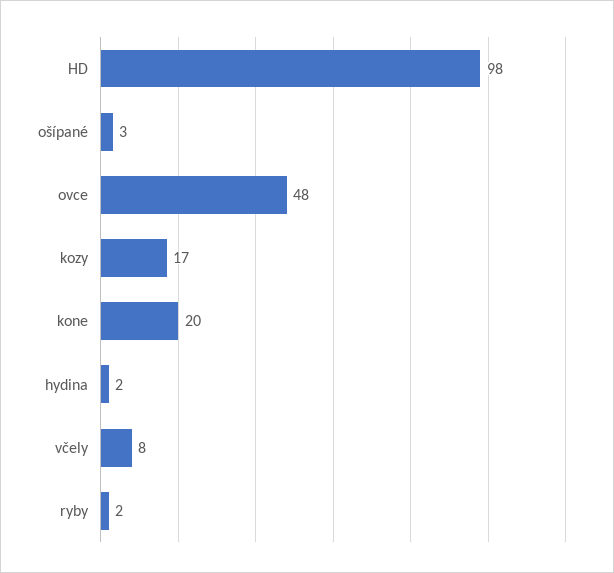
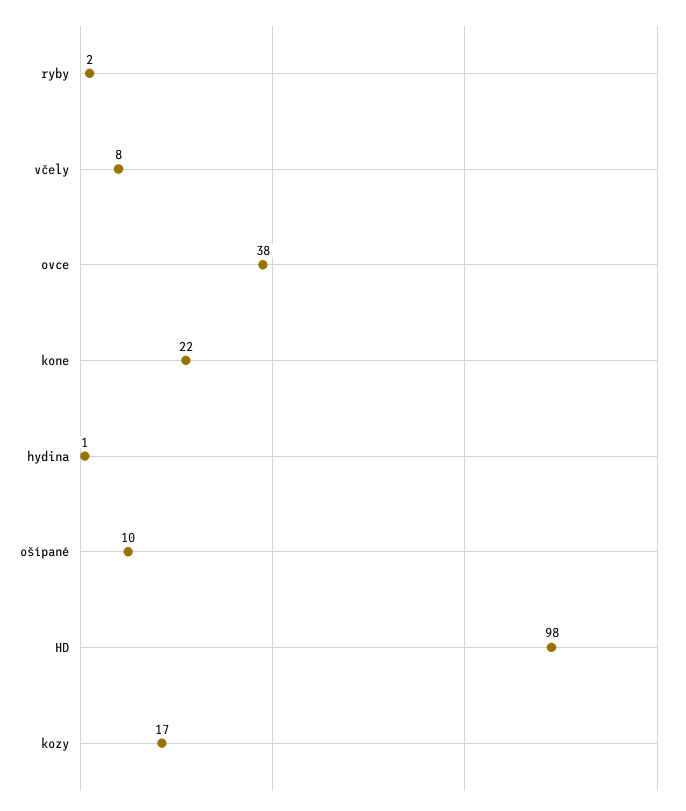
  {
    "HD": 98,
-   "ošípané": 3,
+   "ošípané": 10,
-   "ovce": 48,
+   "ovce": 38,
    "kozy": 17,
-   "kone": 20,
+   "kone": 22,
-   "hydina": 2,
+   "hydina": 1,
    "včely": 8,
    "ryby": 2
  }

